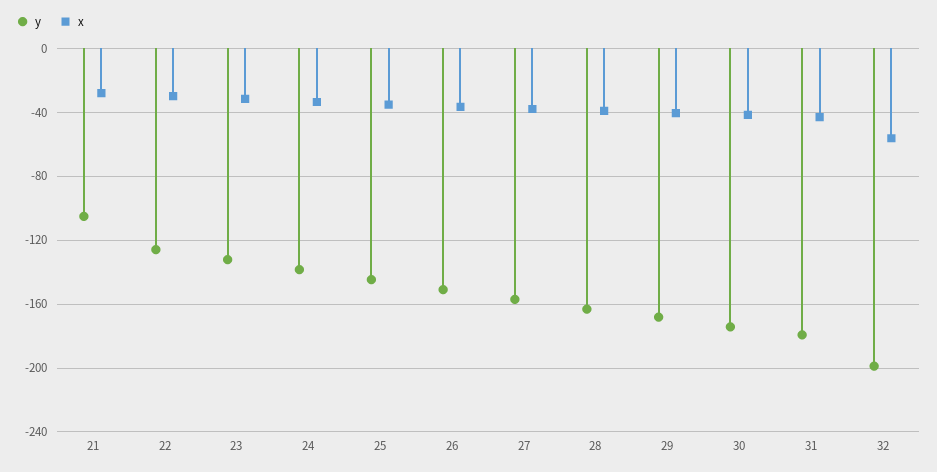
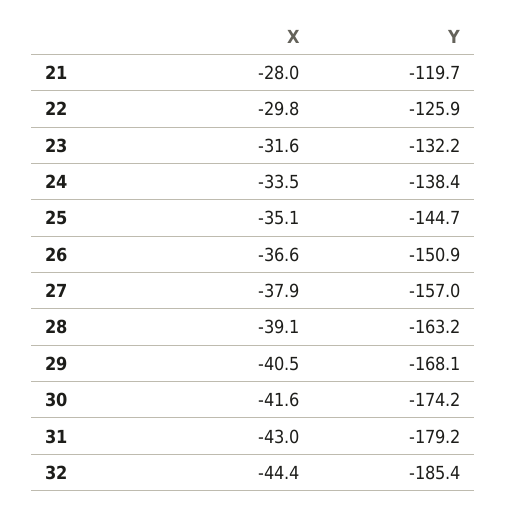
  {
    "y": {
-     "21": -105,
+     "21": -119.7,
      "22": -125.9,
      "23": -132.2,
      "24": -138.4,
      "25": -144.7,
      "26": -150.9,
      "27": -157,
      "28": -163.2,
      "29": -168.1,
      "30": -174.2,
      "31": -179.2,
-     "32": -200
+     "32": -185.4
    },
    "x": {
      "21": -28,
      "22": -29.8,
      "23": -31.6,
      "24": -33.5,
      "25": -35.1,
      "26": -36.6,
      "27": -37.9,
      "28": -39.1,
      "29": -40.5,
      "30": -41.6,
      "31": -43,
-     "32": -55
+     "32": -44.4
    }
  }

